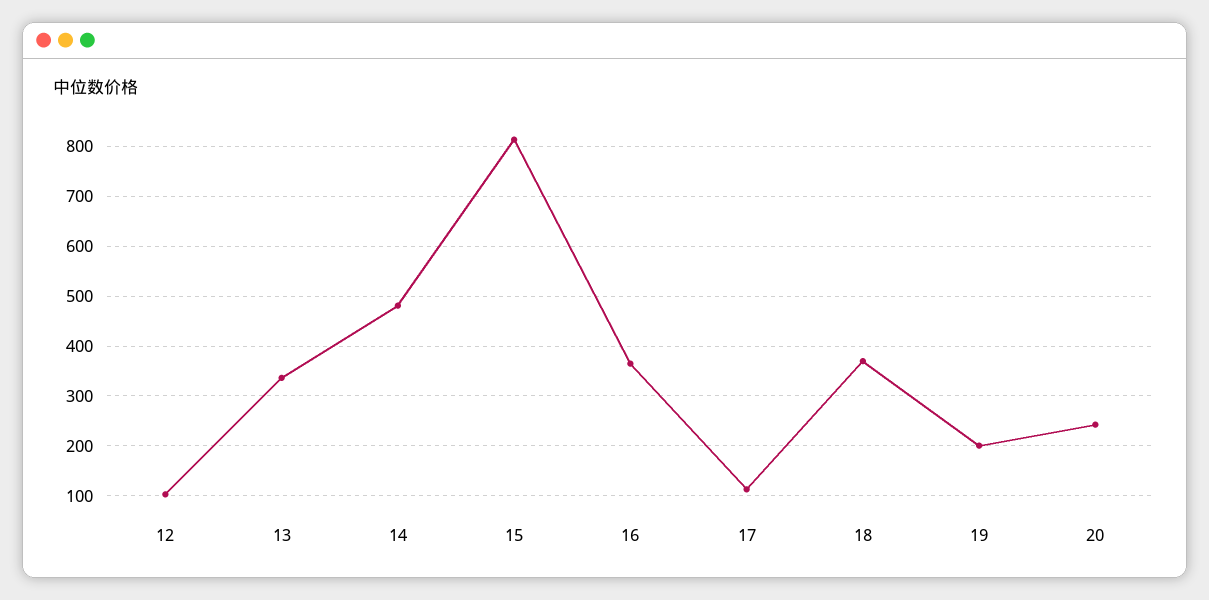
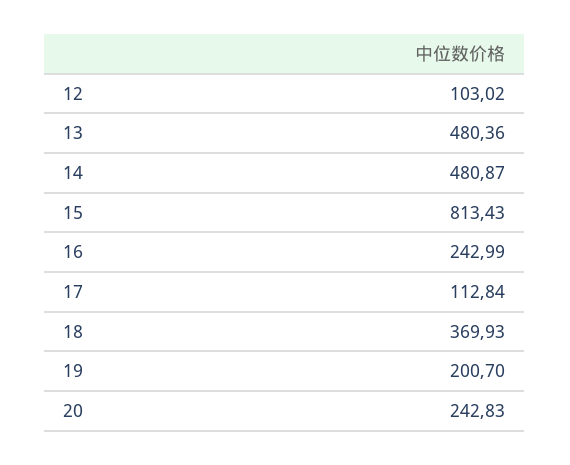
  {
    "12": 103.02,
-   "13": 340,
+   "13": 480.36,
    "14": 480.87,
    "15": 813.43,
-   "16": 360,
+   "16": 242.99,
    "17": 112.84,
    "18": 369.93,
    "19": 200.7,
    "20": 242.83
  }

